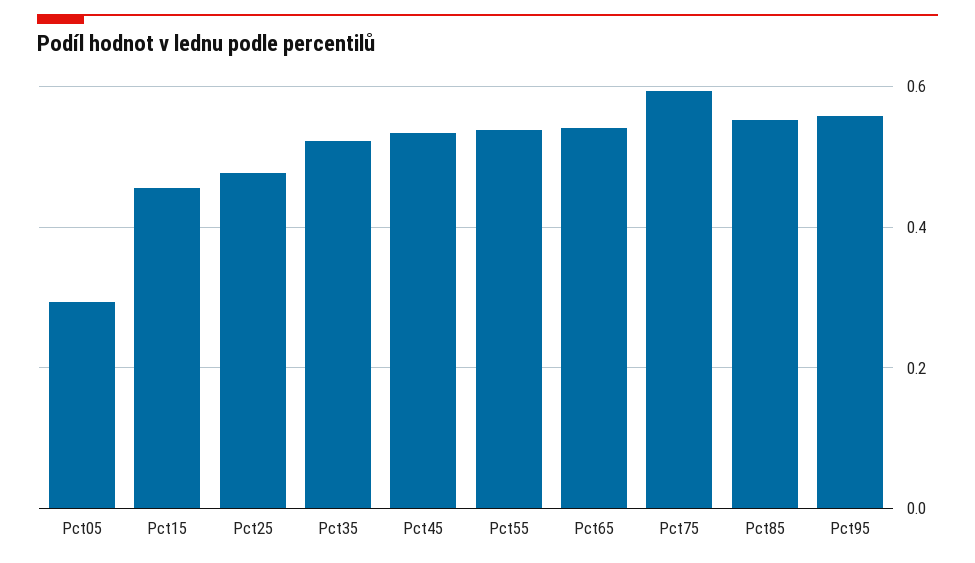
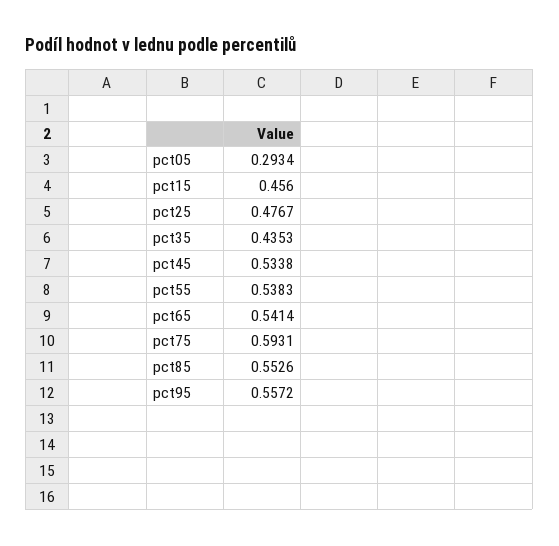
  {
    "Pct05": 0.2934,
    "Pct15": 0.456,
    "Pct25": 0.4767,
-   "Pct35": 0.52,
+   "Pct35": 0.4353,
    "Pct45": 0.5338,
    "Pct55": 0.5383,
    "Pct65": 0.5414,
    "Pct75": 0.5931,
    "Pct85": 0.5526,
    "Pct95": 0.5572
  }

